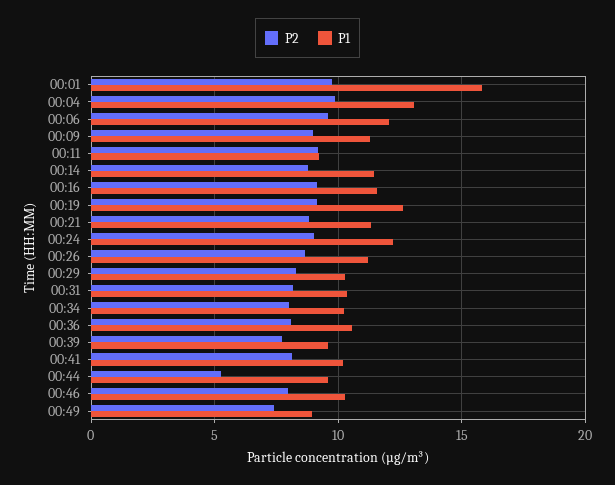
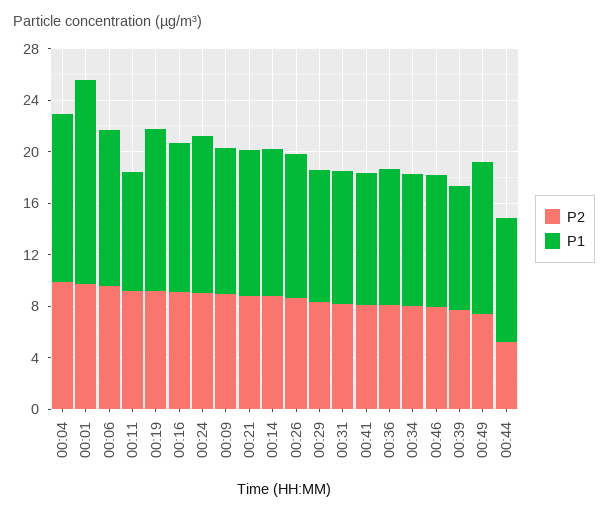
  {
    "P2": {
      "00:01": 10,
      "00:04": 10,
      "00:06": 9.5,
      "00:09": 9,
      "00:11": 9,
      "00:14": 9,
      "00:16": 9,
      "00:19": 9,
      "00:21": 9,
      "00:24": 9,
      "00:26": 8.5,
      "00:29": 8.5,
      "00:31": 8,
      "00:34": 8,
      "00:36": 8,
      "00:39": 7.5,
      "00:41": 8,
      "00:44": 5,
      "00:46": 8,
      "00:49": 7.5
    },
    "P1": {
      "00:01": 16,
      "00:04": 13,
      "00:06": 12,
      "00:09": 11.5,
      "00:11": 9,
      "00:14": 11.5,
      "00:16": 11.5,
      "00:19": 12.5,
      "00:21": 11.5,
      "00:24": 12,
      "00:26": 11,
      "00:29": 10.5,
      "00:31": 10.5,
      "00:34": 10.5,
      "00:36": 10.5,
      "00:39": 9.5,
      "00:41": 10,
      "00:44": 9.5,
      "00:46": 10.5,
-     "00:49": 9
+     "00:49": 12
    }
  }

